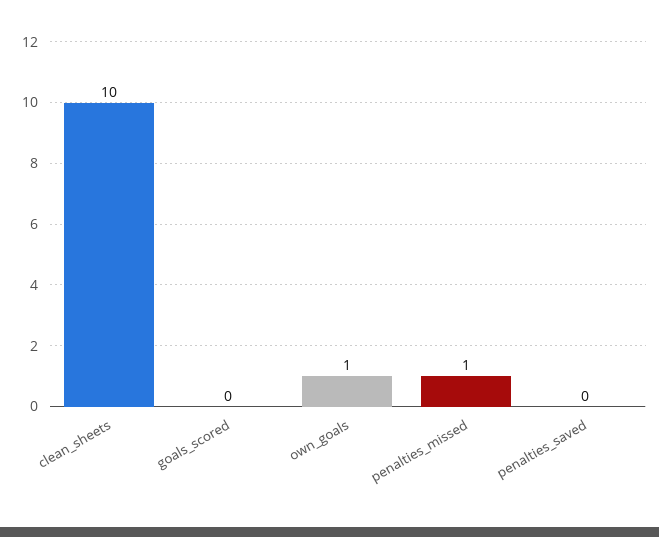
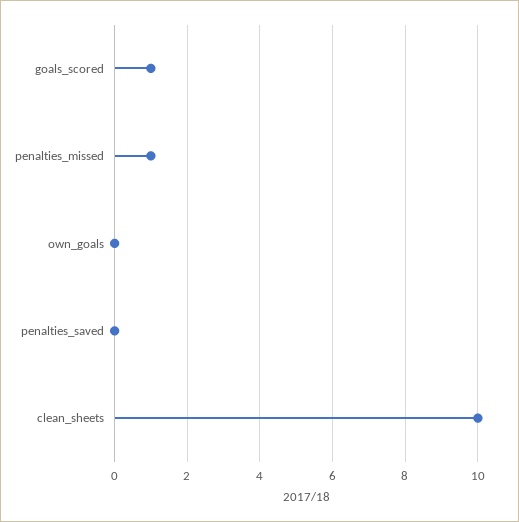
  {
    "clean_sheets": 10,
-   "goals_scored": 0,
+   "goals_scored": 1,
-   "own_goals": 1,
+   "own_goals": 0,
    "penalties_missed": 1,
    "penalties_saved": 0
  }

